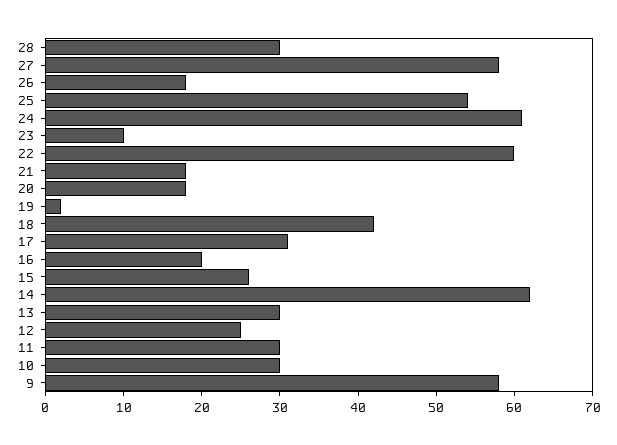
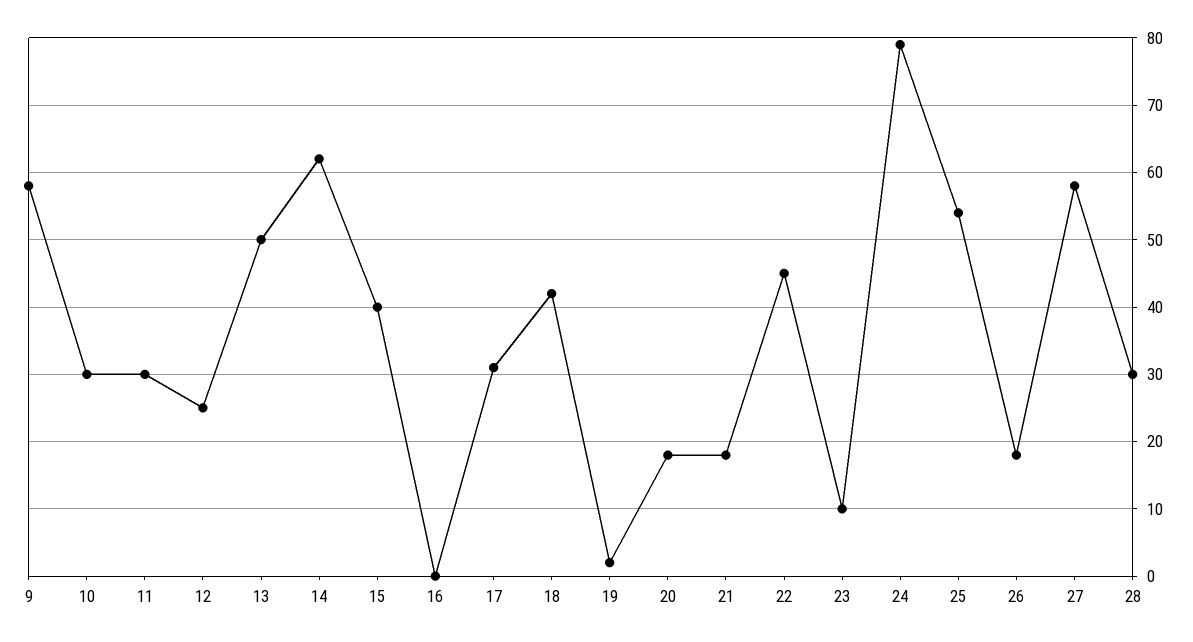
  {
    "28": 30,
    "27": 58,
    "26": 18,
    "25": 54,
-   "24": 60,
+   "24": 79,
    "23": 10,
-   "22": 60,
+   "22": 45,
    "21": 18,
    "20": 18,
    "19": 2,
    "18": 42,
    "17": 31,
-   "16": 20,
+   "16": 0,
-   "15": 25,
+   "15": 40,
    "14": 62,
-   "13": 30,
+   "13": 50,
    "12": 25,
    "11": 30,
    "10": 30,
    "9": 58
  }

